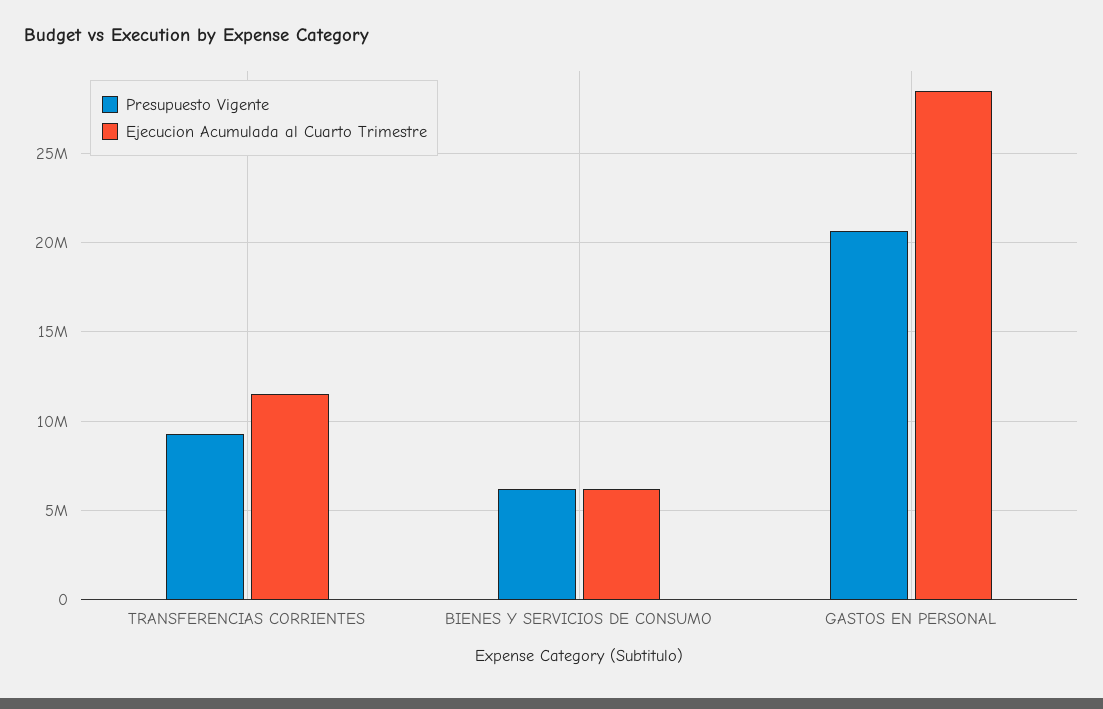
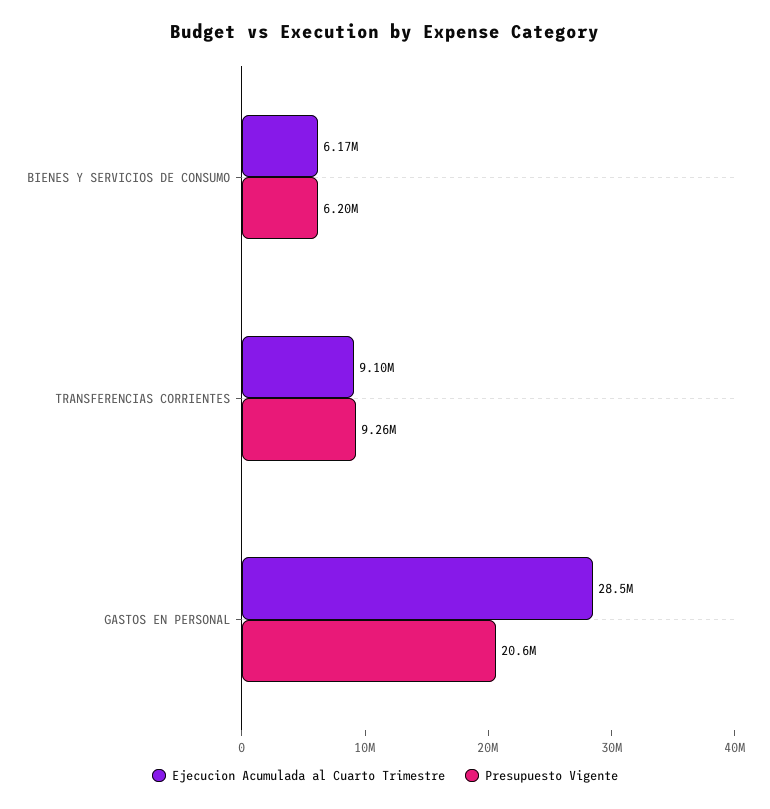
  {
    "Presupuesto Vigente": {
      "TRANSFERENCIAS CORRIENTES": 9260000,
      "BIENES Y SERVICIOS DE CONSUMO": 6200000,
      "GASTOS EN PERSONAL": 20600000
    },
    "Ejecucion Acumulada al Cuarto Trimestre": {
-     "TRANSFERENCIAS CORRIENTES": 11500000,
+     "TRANSFERENCIAS CORRIENTES": 9100000,
      "BIENES Y SERVICIOS DE CONSUMO": 6170000,
      "GASTOS EN PERSONAL": 28500000
    }
  }

